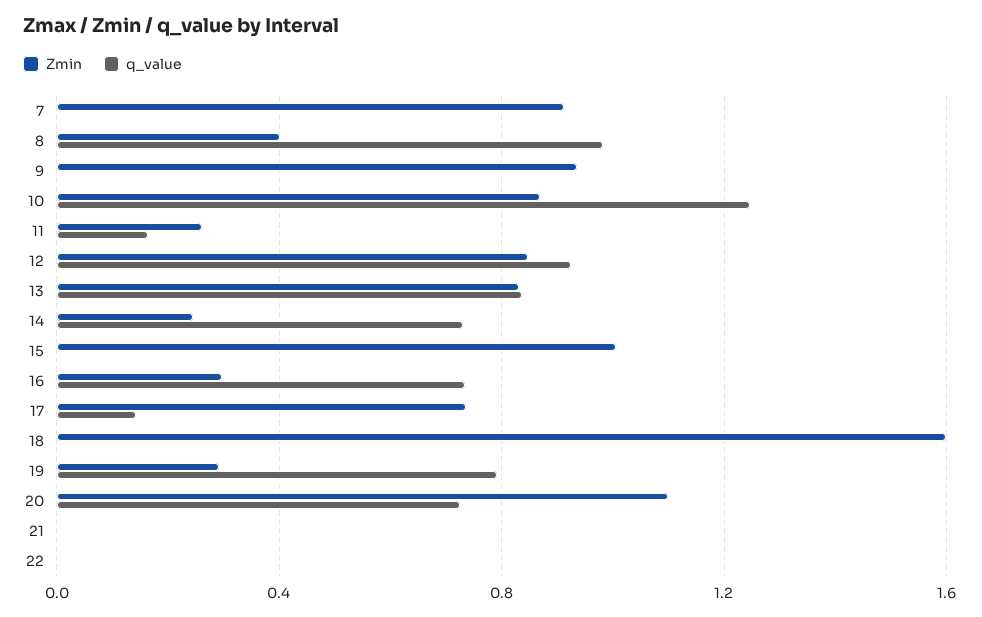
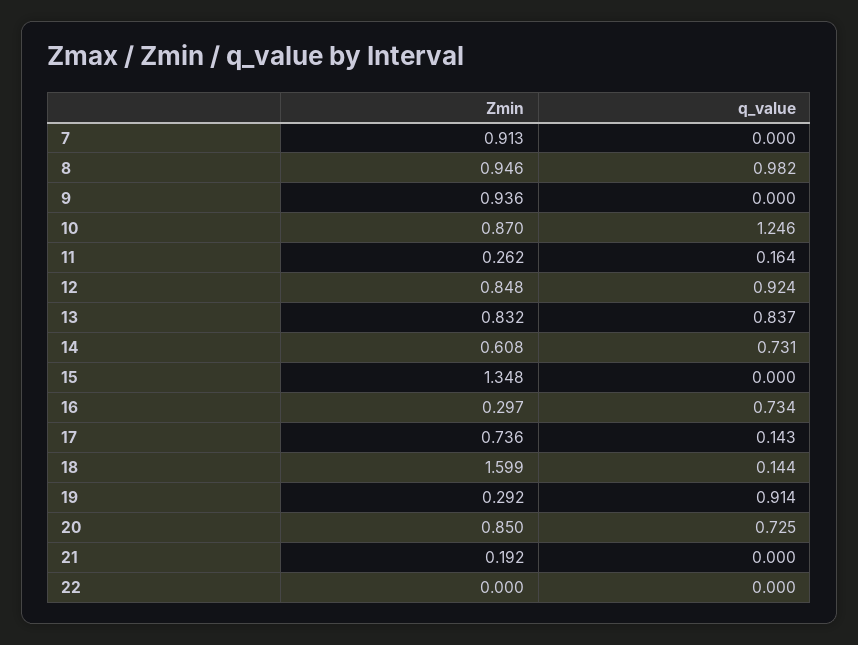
  {
    "Zmin": {
      "7": 0.913,
-     "8": 0.4,
+     "8": 0.946,
      "9": 0.936,
      "10": 0.87,
      "11": 0.262,
      "12": 0.848,
      "13": 0.832,
-     "14": 0.25,
+     "14": 0.608,
-     "15": 1,
+     "15": 1.348,
      "16": 0.297,
      "17": 0.736,
      "18": 1.599,
      "19": 0.292,
-     "20": 1.1,
+     "20": 0.85,
-     "21": 0,
+     "21": 0.192,
      "22": 0
    },
    "q_value": {
      "7": 0,
      "8": 0.982,
      "9": 0,
      "10": 1.246,
      "11": 0.164,
      "12": 0.924,
      "13": 0.837,
      "14": 0.731,
      "15": 0,
      "16": 0.734,
      "17": 0.143,
-     "18": 0,
+     "18": 0.144,
-     "19": 0.8,
+     "19": 0.914,
      "20": 0.725,
      "21": 0,
      "22": 0
    }
  }

